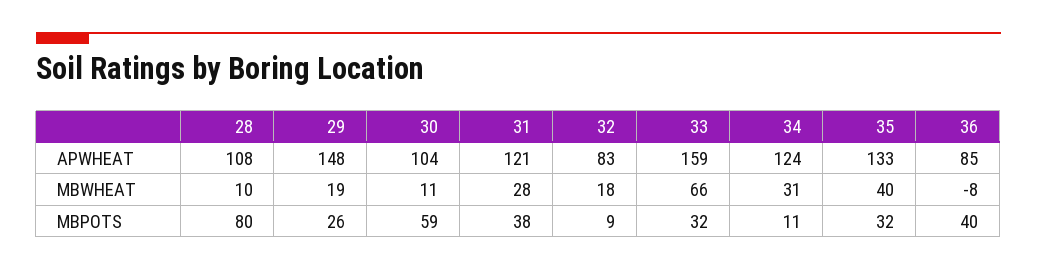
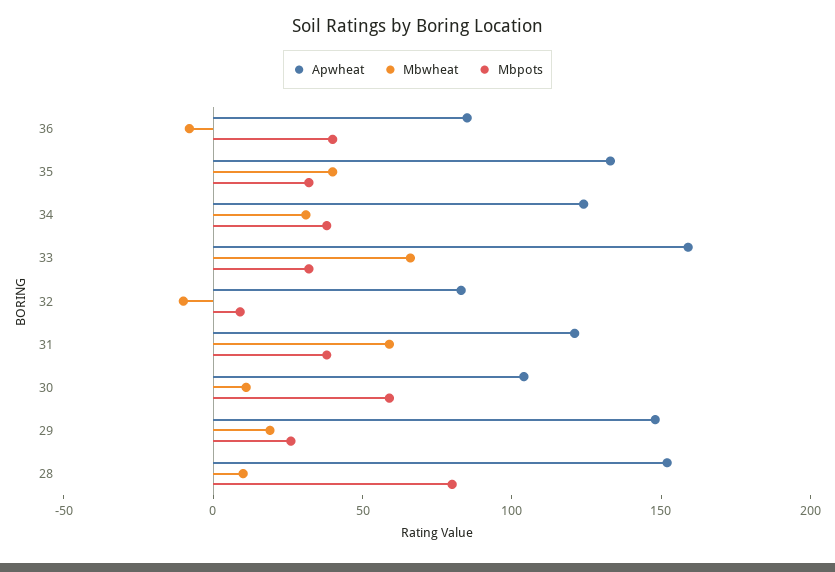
  {
    "APWHEAT": {
-     "28": 108,
+     "28": 150,
      "29": 148,
      "30": 104,
      "31": 121,
      "32": 83,
      "33": 159,
      "34": 124,
      "35": 133,
      "36": 85
    },
    "MBWHEAT": {
      "28": 10,
      "29": 19,
      "30": 11,
-     "31": 28,
+     "31": 60,
-     "32": 18,
+     "32": -10,
      "33": 66,
      "34": 31,
      "35": 40,
      "36": -8
    },
    "MBPOTS": {
      "28": 80,
      "29": 26,
      "30": 59,
      "31": 38,
      "32": 9,
      "33": 32,
-     "34": 11,
+     "34": 40,
      "35": 32,
      "36": 40
    }
  }

